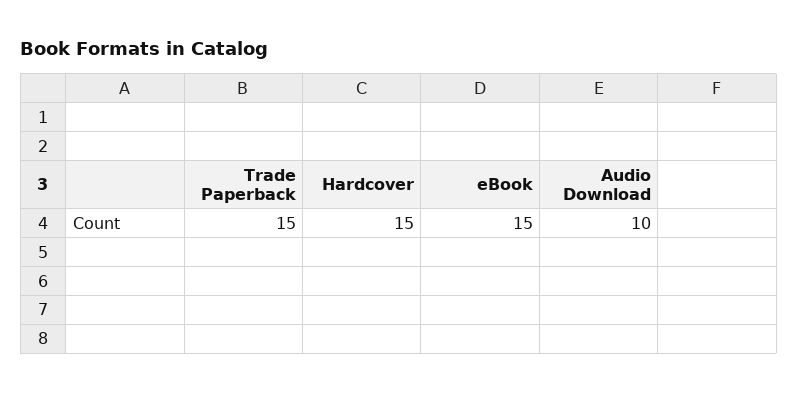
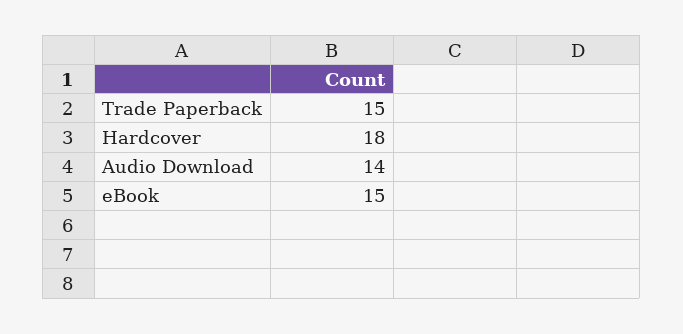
  {
    "Trade Paperback": 15,
-   "Hardcover": 15,
+   "Hardcover": 18,
    "eBook": 15,
-   "Audio Download": 10
+   "Audio Download": 14
  }

